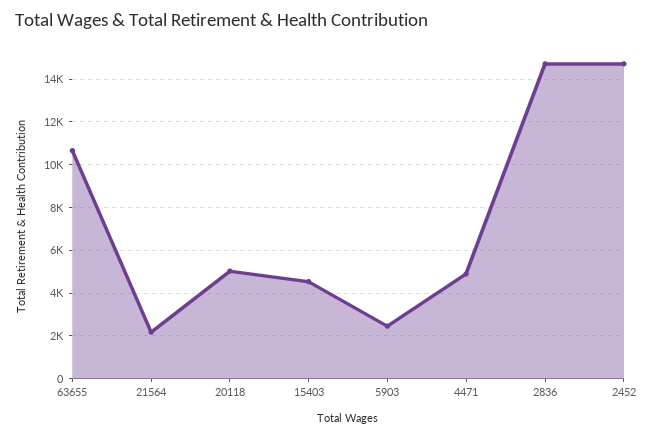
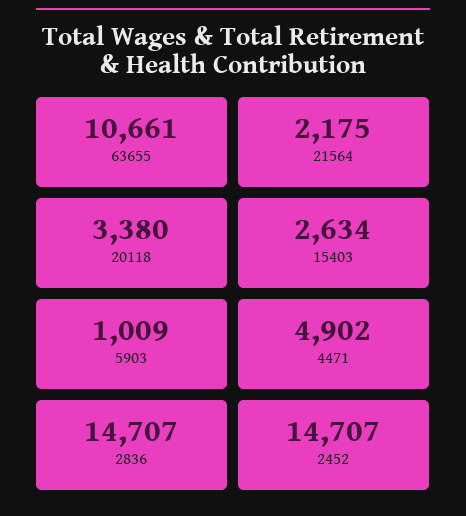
  {
    "63655": 10661,
    "21564": 2175,
-   "20118": 5000,
+   "20118": 3380,
-   "15403": 4500,
+   "15403": 2634,
-   "5903": 2500,
+   "5903": 1009,
    "4471": 4902,
    "2836": 14707,
    "2452": 14707
  }

